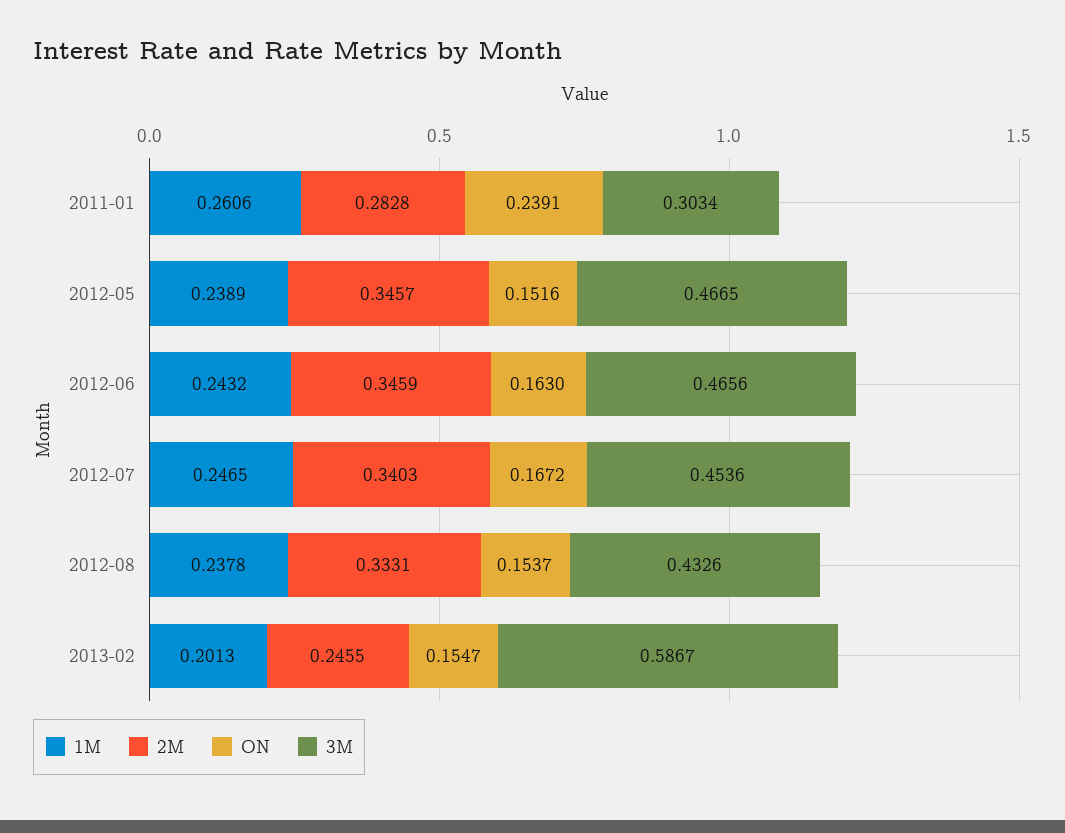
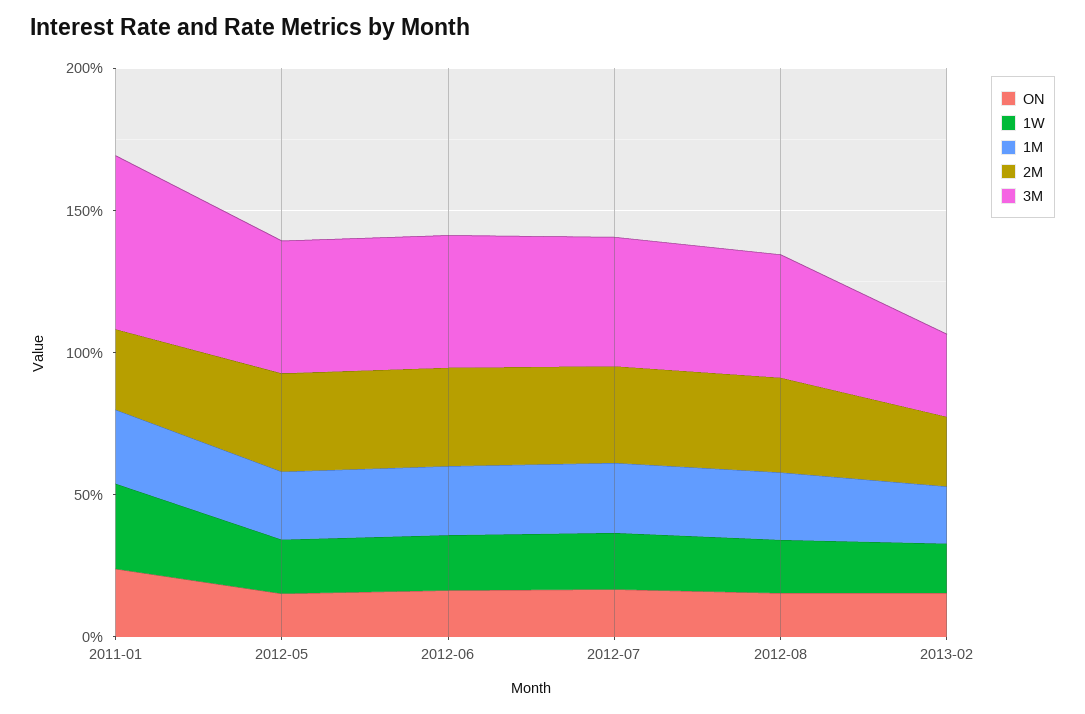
  {
    "1M": {
      "2011-01": 0.2606,
      "2012-05": 0.2389,
      "2012-06": 0.2432,
      "2012-07": 0.2465,
      "2012-08": 0.2378,
      "2013-02": 0.2013
    },
    "2M": {
      "2011-01": 0.2828,
      "2012-05": 0.3457,
      "2012-06": 0.3459,
      "2012-07": 0.3403,
      "2012-08": 0.3331,
      "2013-02": 0.2455
    },
    "ON": {
      "2011-01": 0.2391,
      "2012-05": 0.1516,
      "2012-06": 0.163,
      "2012-07": 0.1672,
      "2012-08": 0.1537,
      "2013-02": 0.1547
    },
    "3M": {
-     "2011-01": 0.3034,
+     "2011-01": 0.6,
      "2012-05": 0.4665,
      "2012-06": 0.4656,
      "2012-07": 0.4536,
      "2012-08": 0.4326,
-     "2013-02": 0.5867
+     "2013-02": 0.3
-   }
+   },
+   "1W": {
+     "2011-01": 0.3,
+     "2012-05": 0.2,
+     "2012-06": 0.2,
+     "2012-07": 0.2,
+     "2012-08": 0.2,
+     "2013-02": 0.2
+   }
  }

